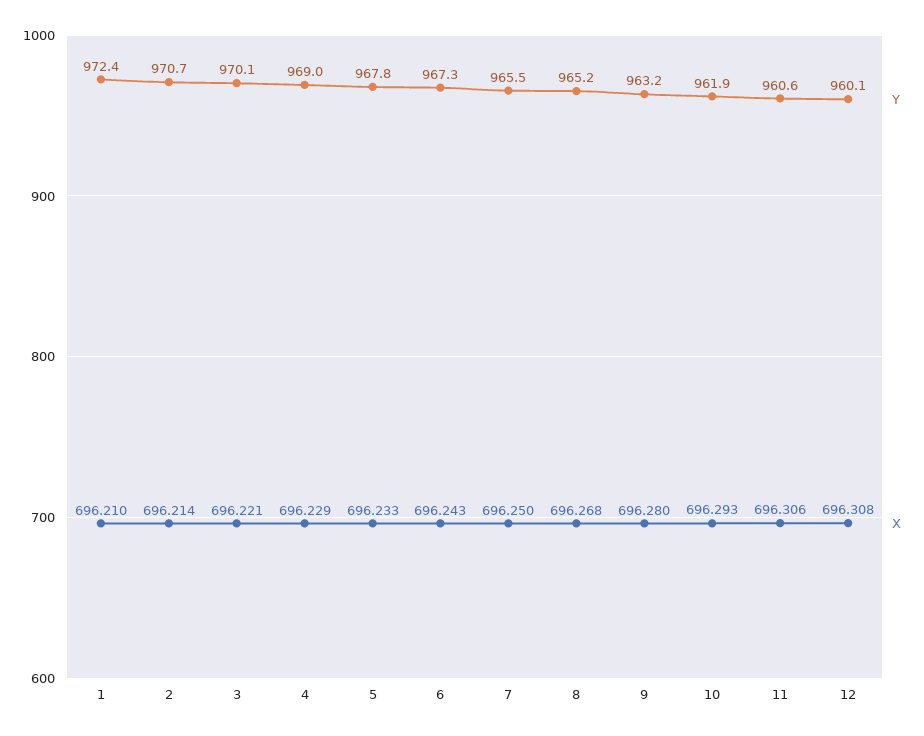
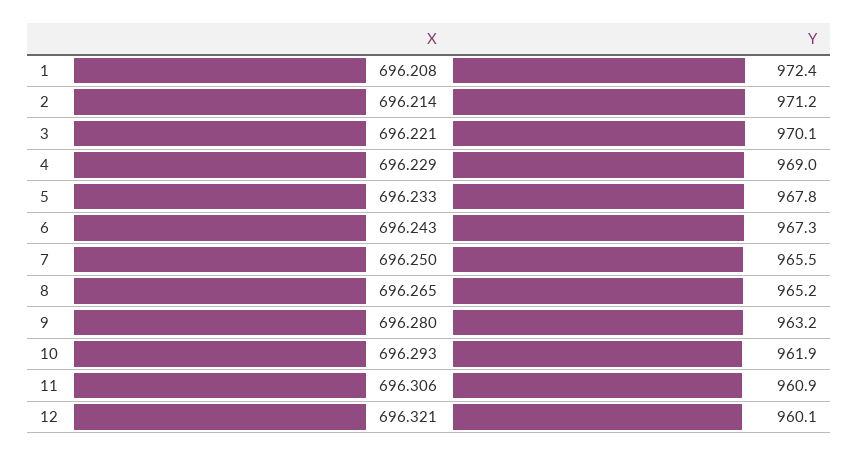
  {
    "Y": {
      "1": 972.4,
-     "2": 970.7,
+     "2": 971.2,
      "3": 970.1,
      "4": 969,
      "5": 967.8,
      "6": 967.3,
      "7": 965.5,
      "8": 965.2,
      "9": 963.2,
      "10": 961.9,
-     "11": 960.6,
+     "11": 960.9,
      "12": 960.1
    },
    "X": {
-     "1": 696.21,
+     "1": 696.208,
      "2": 696.214,
      "3": 696.221,
      "4": 696.229,
      "5": 696.233,
      "6": 696.243,
      "7": 696.25,
-     "8": 696.268,
+     "8": 696.265,
      "9": 696.28,
      "10": 696.293,
      "11": 696.306,
-     "12": 696.308
+     "12": 696.321
    }
  }

